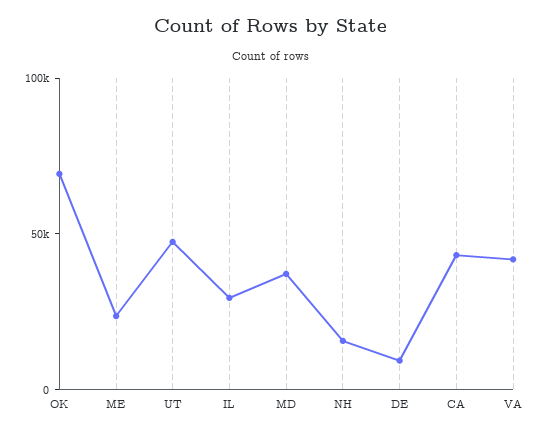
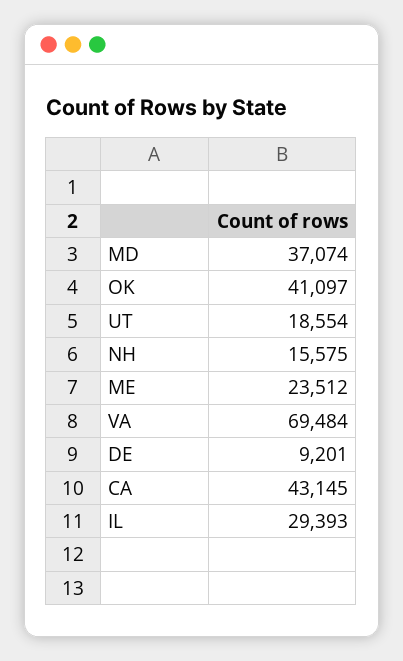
  {
-   "OK": 70000,
+   "OK": 41097,
    "ME": 23512,
-   "UT": 50000,
+   "UT": 18554,
    "IL": 29393,
    "MD": 37074,
    "NH": 15575,
    "DE": 9201,
    "CA": 43145,
-   "VA": 40000
+   "VA": 69484
  }

